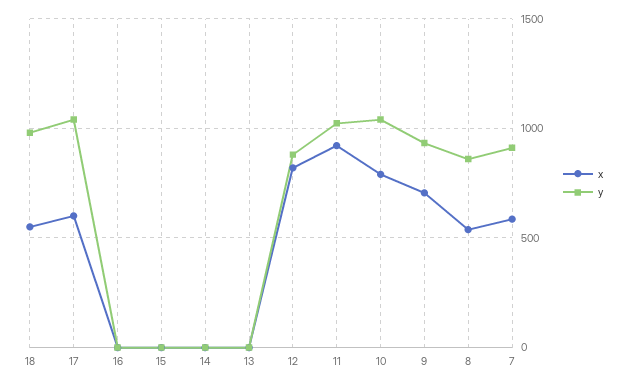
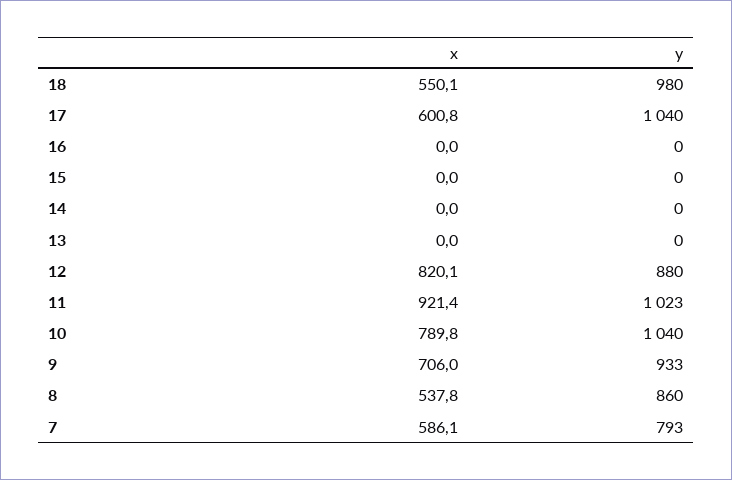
  {
    "x": {
      "18": 550.1,
      "17": 600.8,
      "16": 0,
      "15": 0,
      "14": 0,
      "13": 0,
      "12": 820.1,
      "11": 921.4,
      "10": 789.8,
      "9": 706,
      "8": 537.8,
      "7": 586.1
    },
    "y": {
      "18": 980,
      "17": 1040,
      "16": 0,
      "15": 0,
      "14": 0,
      "13": 0,
      "12": 880,
      "11": 1023,
      "10": 1040,
      "9": 933,
      "8": 860,
-     "7": 900
+     "7": 793
    }
  }

